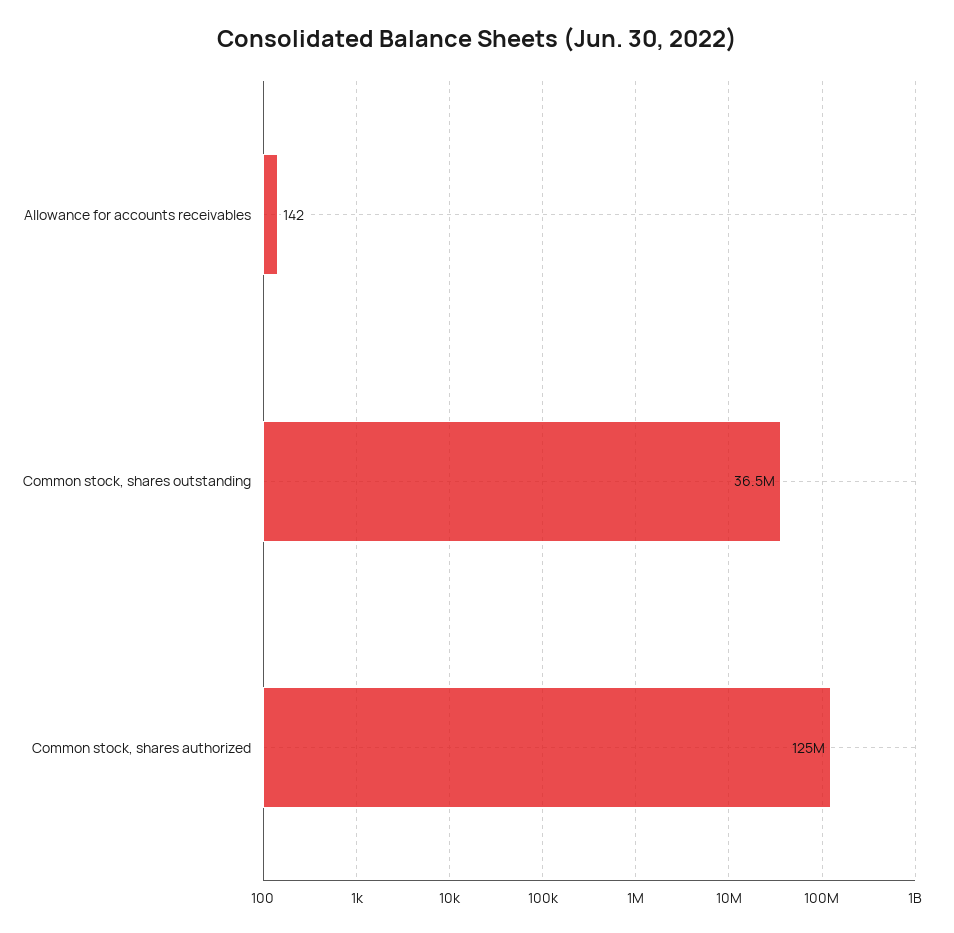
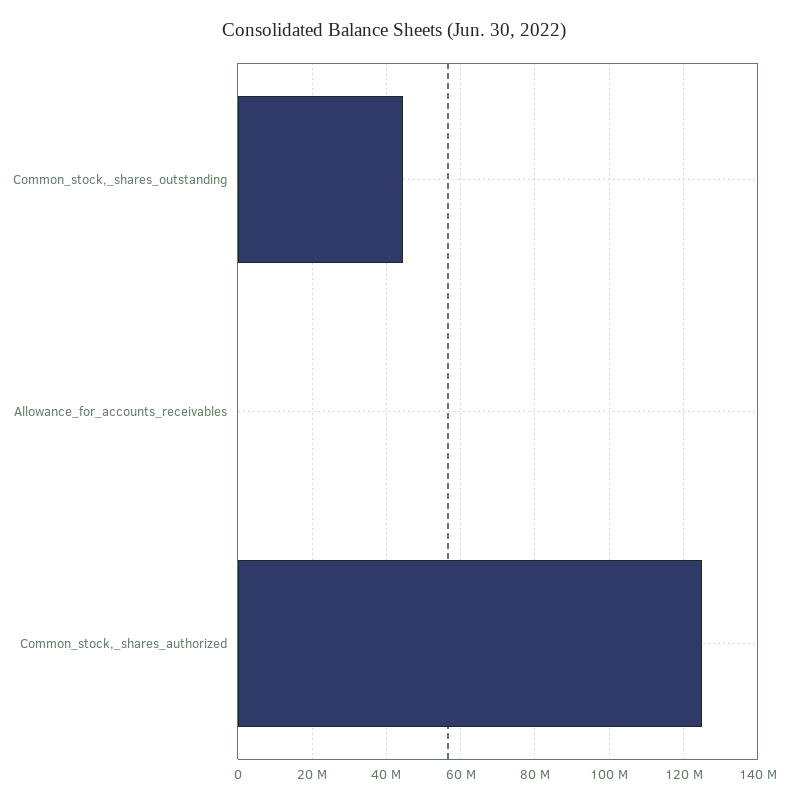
  {
    "Allowance for accounts receivables": 142,
-   "Common stock, shares outstanding": 36500000,
+   "Common stock, shares outstanding": 44000000,
    "Common stock, shares authorized": 125000000
  }

